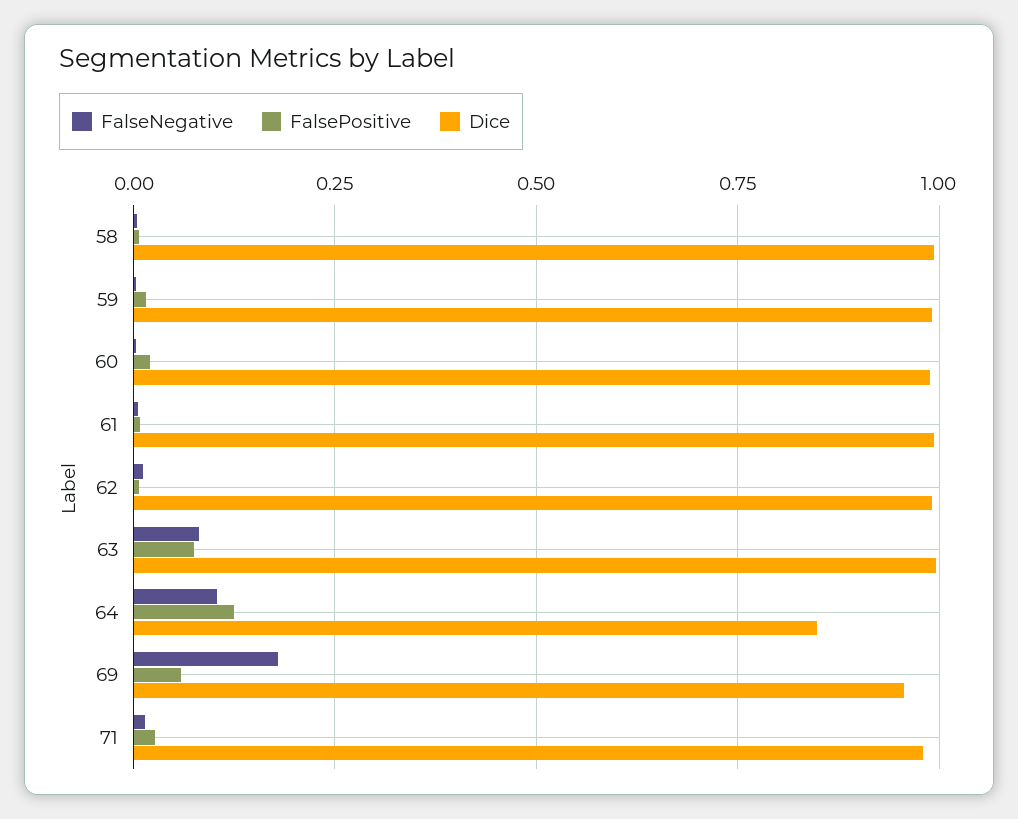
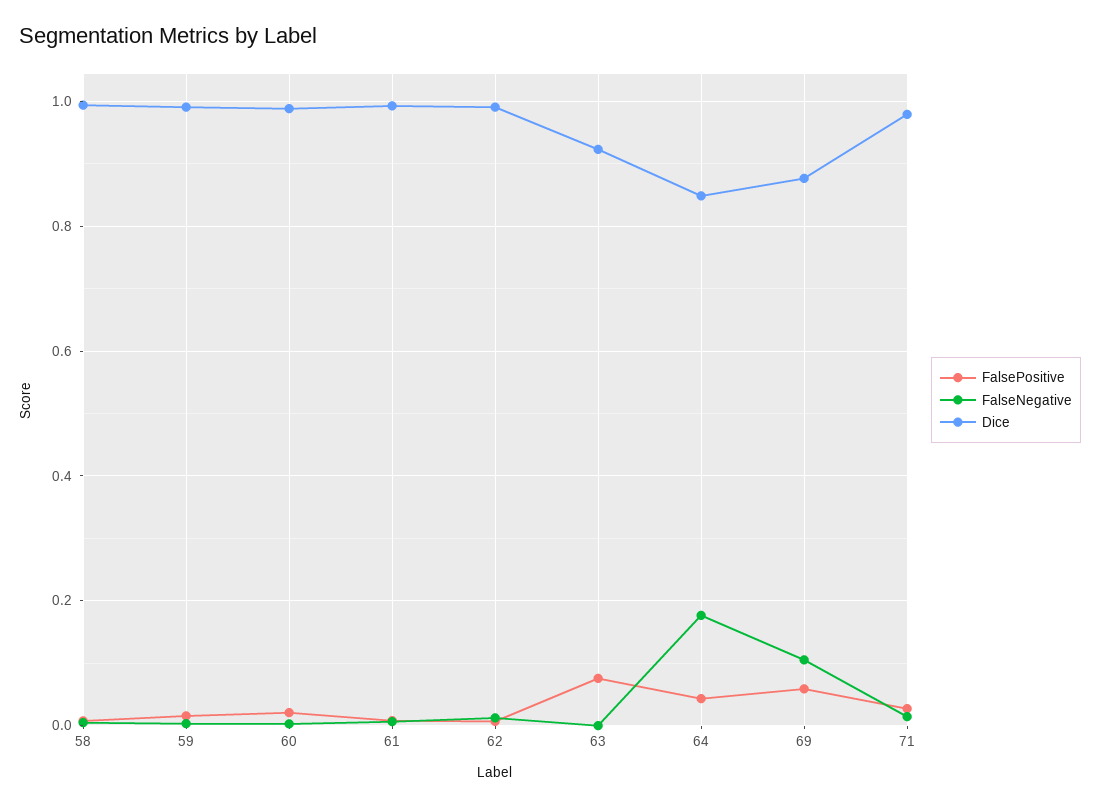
  {
    "FalseNegative": {
      "58": 0,
      "59": 0,
      "60": 0,
      "61": 0,
      "62": 0.02,
-     "63": 0.075,
+     "63": 0,
-     "64": 0.1,
+     "64": 0.18,
-     "69": 0.175,
+     "69": 0.1,
      "71": 0.02
    },
    "FalsePositive": {
      "58": 0,
      "59": 0.02,
      "60": 0.02,
      "61": 0,
      "62": 0,
      "63": 0.08,
-     "64": 0.125,
+     "64": 0.04,
      "69": 0.06,
      "71": 0.02
    },
    "Dice": {
      "58": 1,
      "59": 1,
      "60": 0.98,
      "61": 1,
      "62": 1,
-     "63": 1,
+     "63": 0.92,
      "64": 0.84,
-     "69": 0.95,
+     "69": 0.88,
      "71": 0.98
    }
  }

